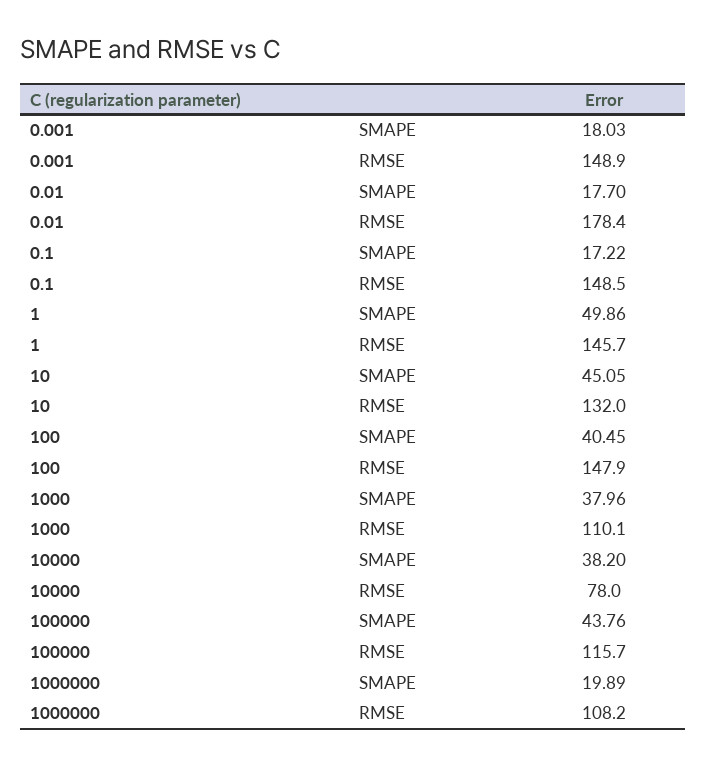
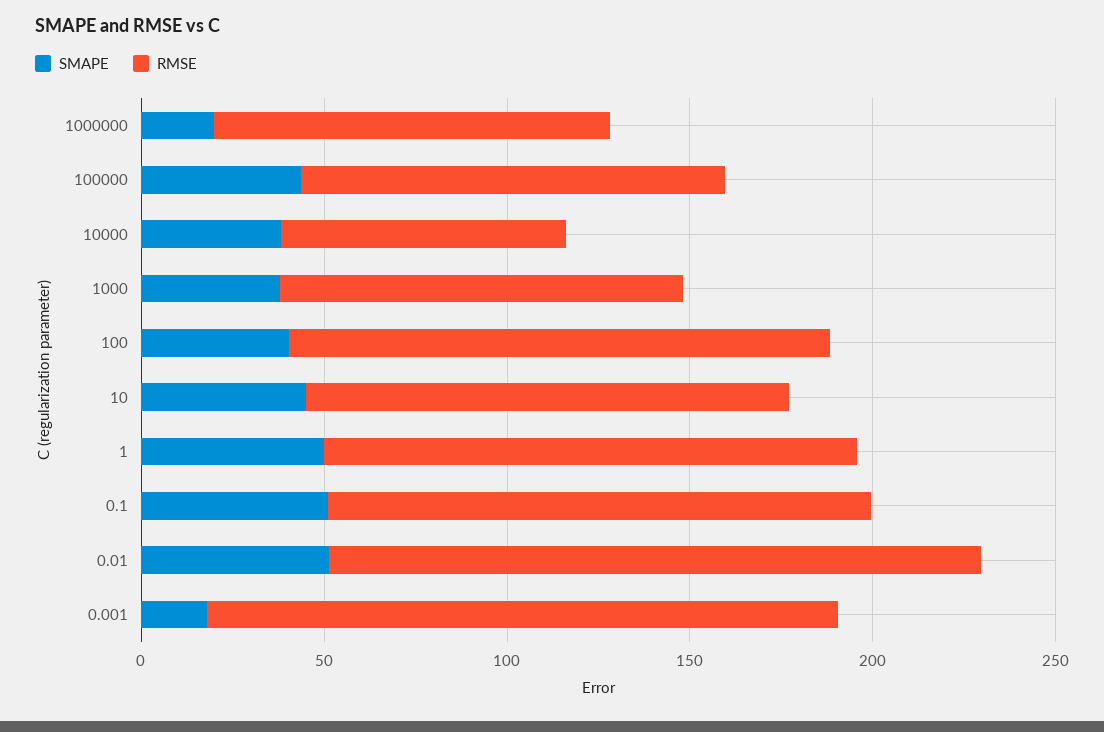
  {
    "SMAPE": {
      "0.001": 18.03,
-     "0.01": 17.7,
+     "0.01": 50,
-     "0.1": 17.22,
+     "0.1": 50,
      "1": 49.86,
      "10": 45.05,
      "100": 40.45,
      "1000": 37.96,
      "10000": 38.2,
      "100000": 43.76,
      "1000000": 19.89
    },
    "RMSE": {
-     "0.001": 148.9,
+     "0.001": 170,
      "0.01": 178.4,
      "0.1": 148.5,
      "1": 145.7,
      "10": 132,
      "100": 147.9,
      "1000": 110.1,
      "10000": 78,
      "100000": 115.7,
      "1000000": 108.2
    }
  }

